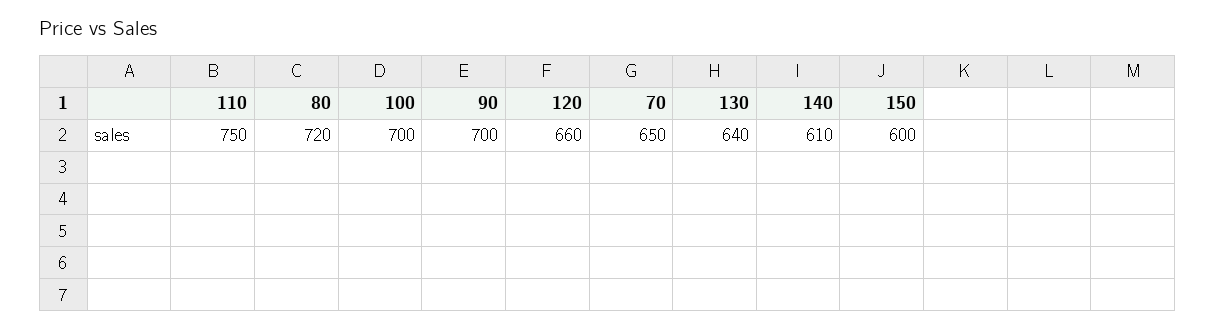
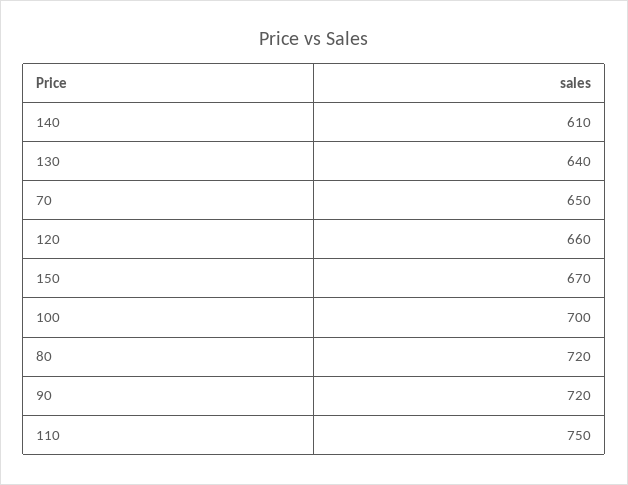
  {
    "110": 750,
    "80": 720,
    "100": 700,
-   "90": 700,
+   "90": 720,
    "120": 660,
    "70": 650,
    "130": 640,
    "140": 610,
-   "150": 600
+   "150": 670
  }

